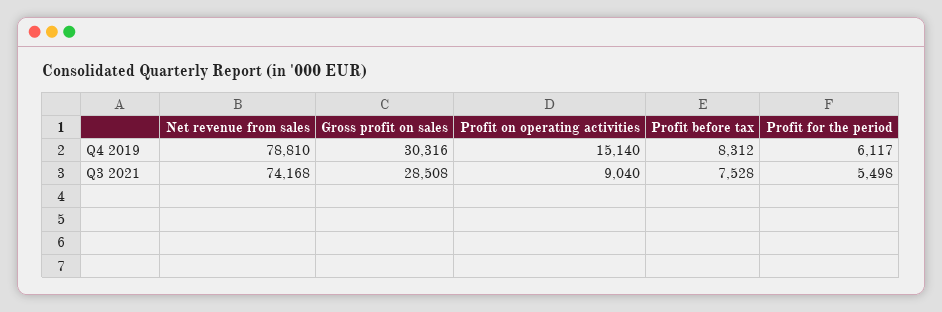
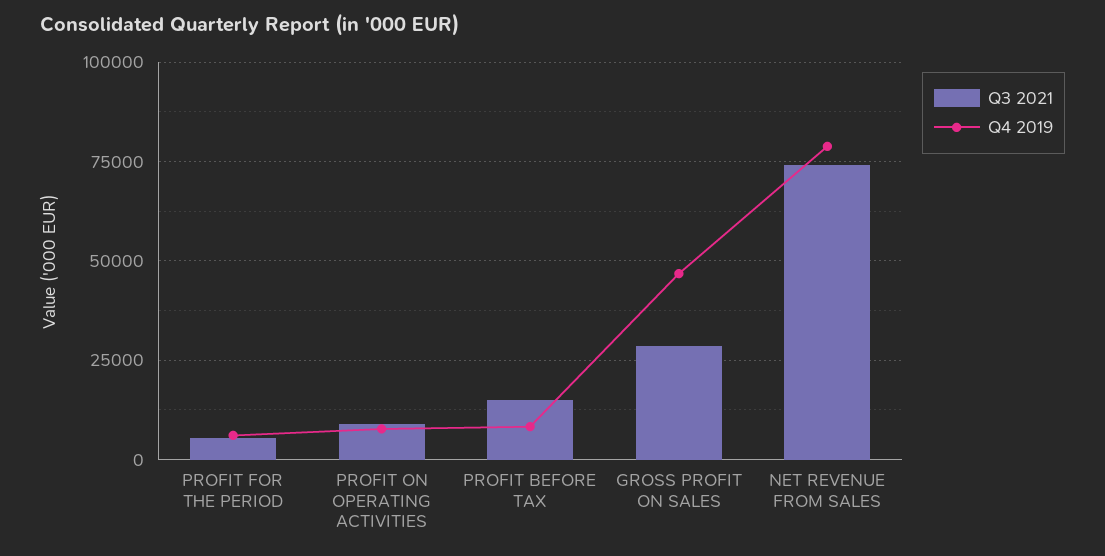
  {
    "Q4 2019": {
      "Net revenue from sales": 78810,
-     "Gross profit on sales": 30316,
+     "Gross profit on sales": 47500,
-     "Profit on operating activities": 15140,
+     "Profit on operating activities": 7500,
      "Profit before tax": 8312,
      "Profit for the period": 6117
    },
    "Q3 2021": {
      "Net revenue from sales": 74168,
      "Gross profit on sales": 28508,
      "Profit on operating activities": 9040,
-     "Profit before tax": 7528,
+     "Profit before tax": 15000,
      "Profit for the period": 5498
    }
  }

